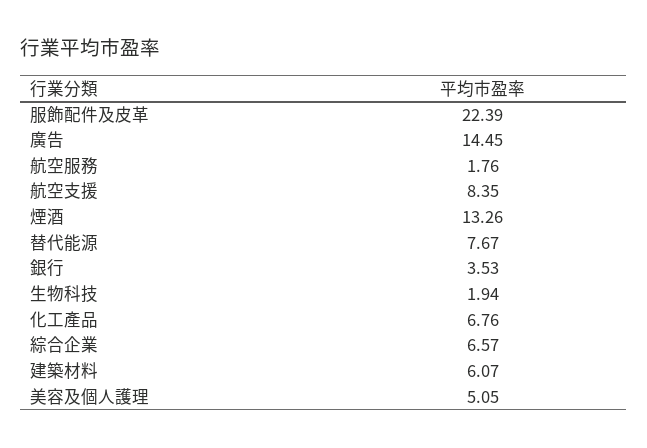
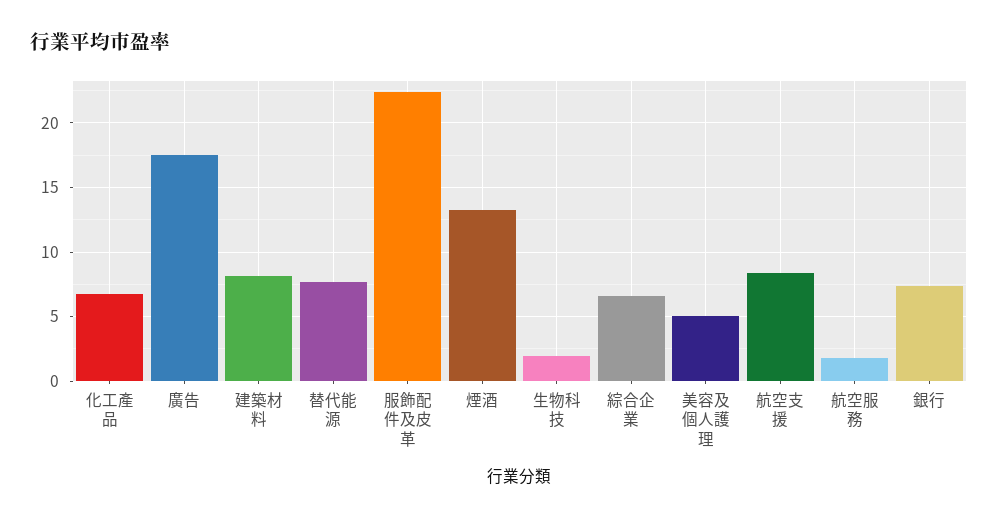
  {
    "服飾配件及皮革": 22.39,
-   "廣告": 14.45,
+   "廣告": 17.5,
    "航空服務": 1.76,
    "航空支援": 8.35,
    "煙酒": 13.26,
    "替代能源": 7.67,
-   "銀行": 3.53,
+   "銀行": 7.5,
    "生物科技": 1.94,
    "化工產品": 6.76,
    "綜合企業": 6.57,
-   "建築材料": 6.07,
+   "建築材料": 8,
    "美容及個人護理": 5.05
  }

